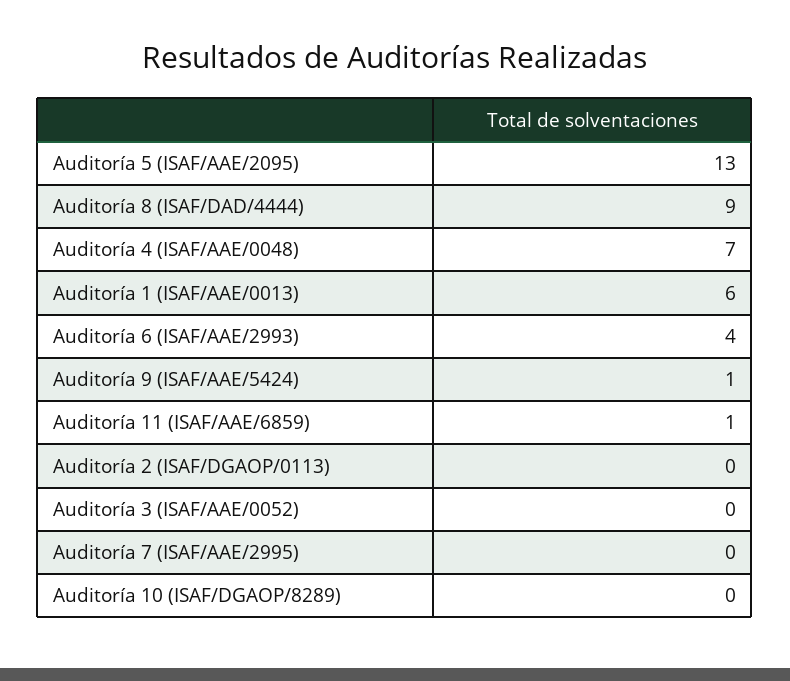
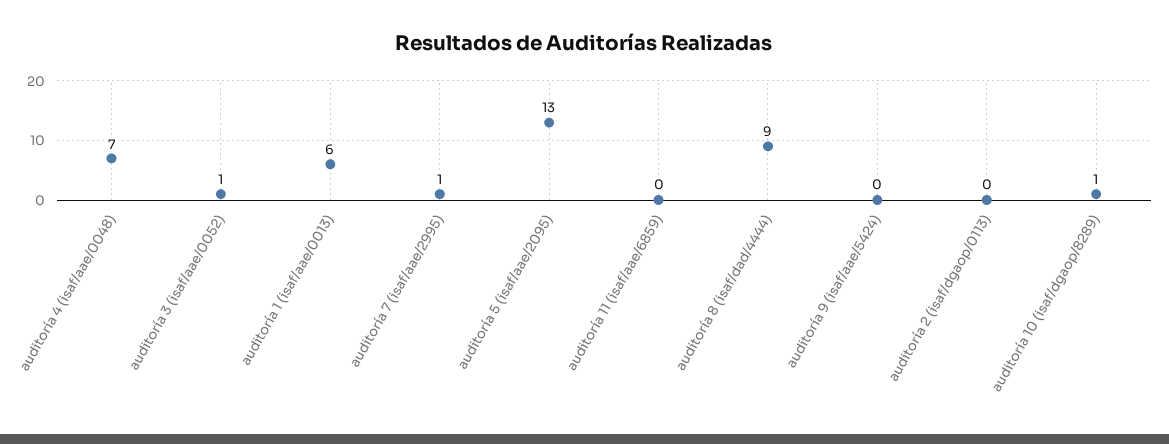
  {
    "Auditoría 5 (ISAF/AAE/2095)": 13,
    "Auditoría 8 (ISAF/DAD/4444)": 9,
    "Auditoría 4 (ISAF/AAE/0048)": 7,
    "Auditoría 1 (ISAF/AAE/0013)": 6,
-   "Auditoría 6 (ISAF/AAE/2993)": 4,
-   "Auditoría 9 (ISAF/AAE/5424)": 1,
+   "Auditoría 9 (ISAF/AAE/5424)": 0,
-   "Auditoría 11 (ISAF/AAE/6859)": 1,
+   "Auditoría 11 (ISAF/AAE/6859)": 0,
    "Auditoría 2 (ISAF/DGAOP/0113)": 0,
-   "Auditoría 3 (ISAF/AAE/0052)": 0,
+   "Auditoría 3 (ISAF/AAE/0052)": 1,
-   "Auditoría 7 (ISAF/AAE/2995)": 0,
+   "Auditoría 7 (ISAF/AAE/2995)": 1,
-   "Auditoría 10 (ISAF/DGAOP/8289)": 0
+   "Auditoría 10 (ISAF/DGAOP/8289)": 1
  }

